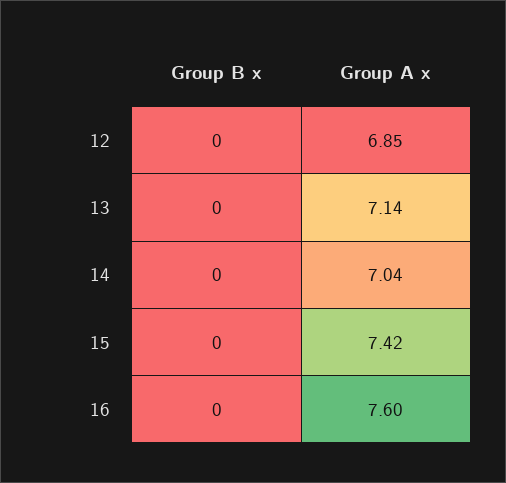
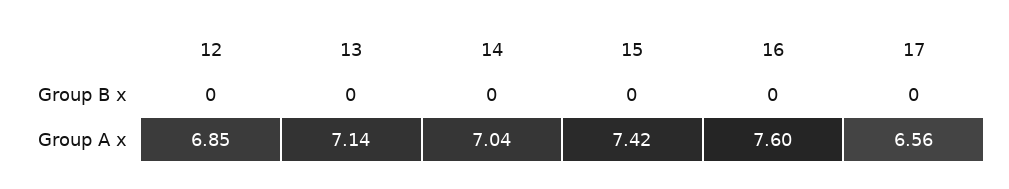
  {
    "Group B x": {
      "12": 0,
      "13": 0,
      "14": 0,
      "15": 0,
-     "16": 0
+     "16": 0,
+     "17": 0
    },
    "Group A x": {
      "12": 6.85,
      "13": 7.14,
      "14": 7.04,
      "15": 7.42,
-     "16": 7.6
+     "16": 7.6,
+     "17": 6.56
    }
  }

